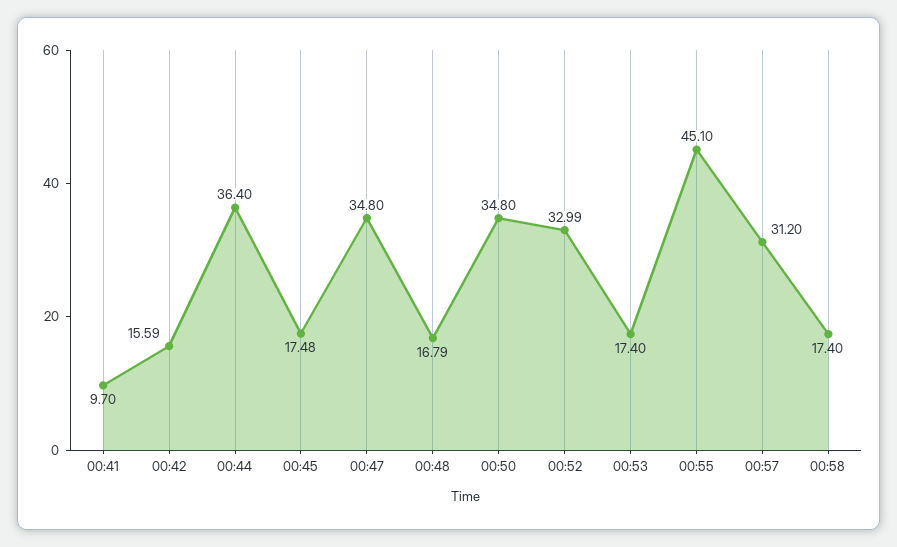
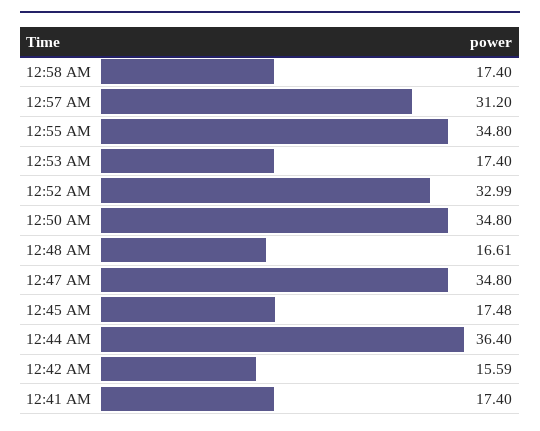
  {
-   "00:41": 9.7,
+   "00:41": 17.4,
    "00:42": 15.59,
    "00:44": 36.4,
    "00:45": 17.48,
    "00:47": 34.8,
-   "00:48": 16.79,
+   "00:48": 16.61,
    "00:50": 34.8,
    "00:52": 32.99,
    "00:53": 17.4,
-   "00:55": 45.1,
+   "00:55": 34.8,
    "00:57": 31.2,
    "00:58": 17.4
  }

